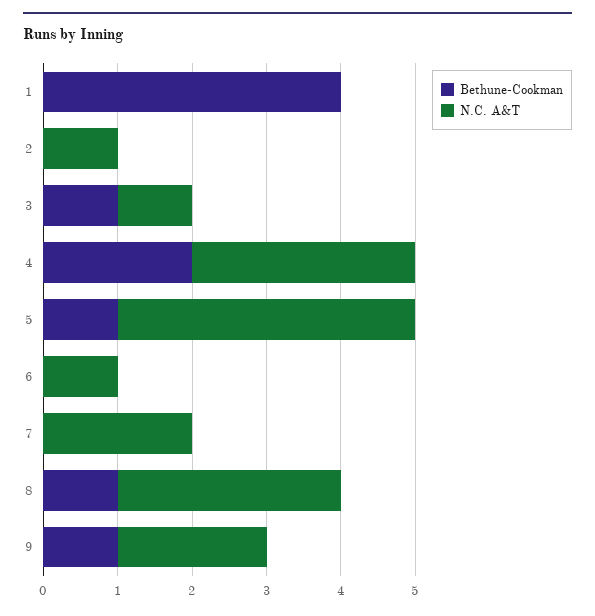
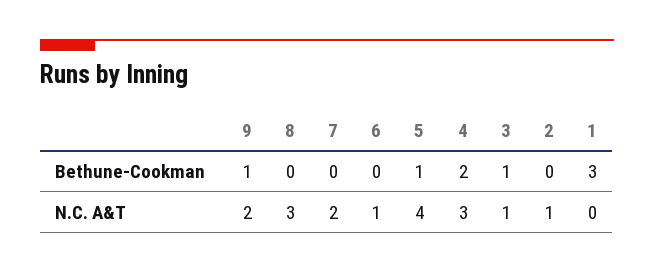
  {
    "Bethune-Cookman": {
-     "1": 4,
+     "1": 3,
      "2": 0,
      "3": 1,
      "4": 2,
      "5": 1,
      "6": 0,
      "7": 0,
-     "8": 1,
+     "8": 0,
      "9": 1
    },
    "N.C. A&T": {
      "1": 0,
      "2": 1,
      "3": 1,
      "4": 3,
      "5": 4,
      "6": 1,
      "7": 2,
      "8": 3,
      "9": 2
    }
  }

